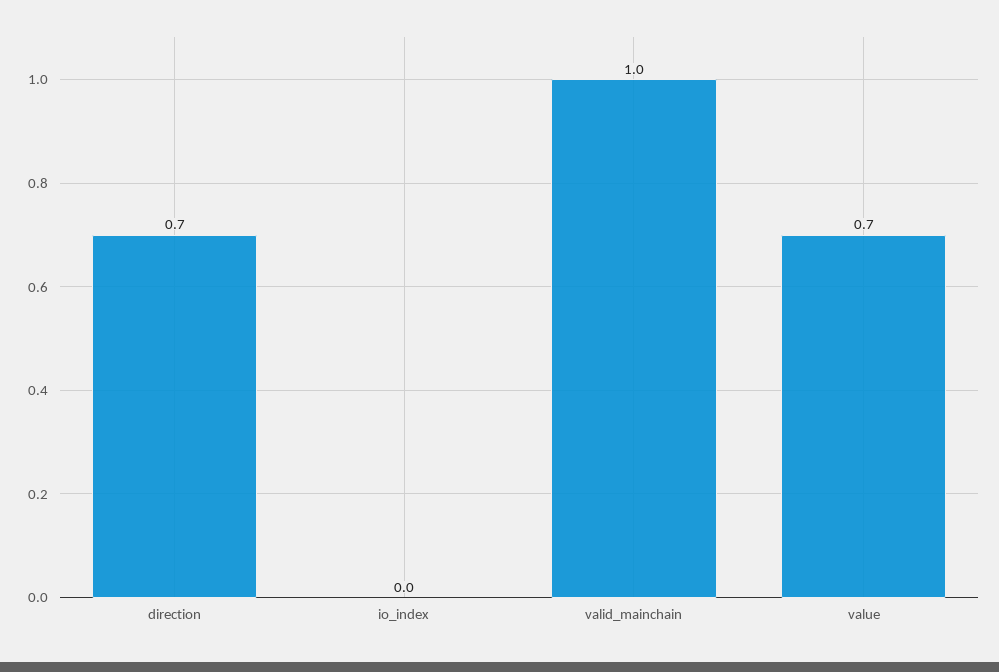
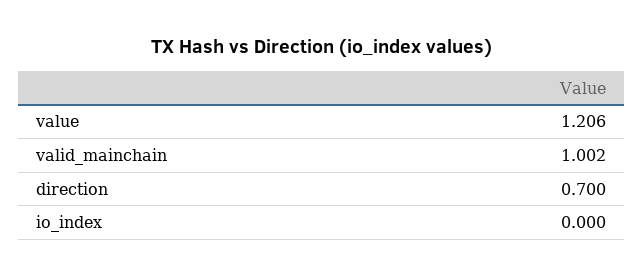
  {
    "direction": 0.7,
    "io_index": 0,
-   "valid_mainchain": 1,
+   "valid_mainchain": 1.002,
-   "value": 0.7
+   "value": 1.206
  }

